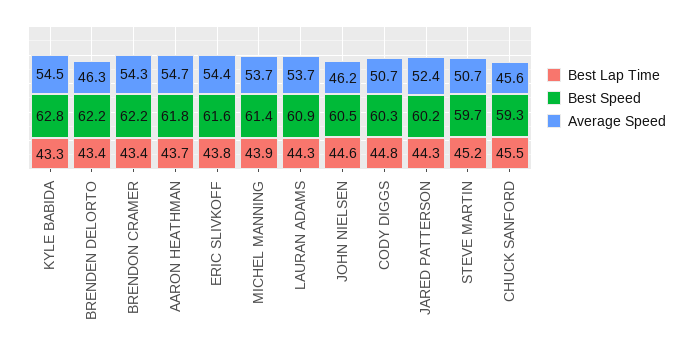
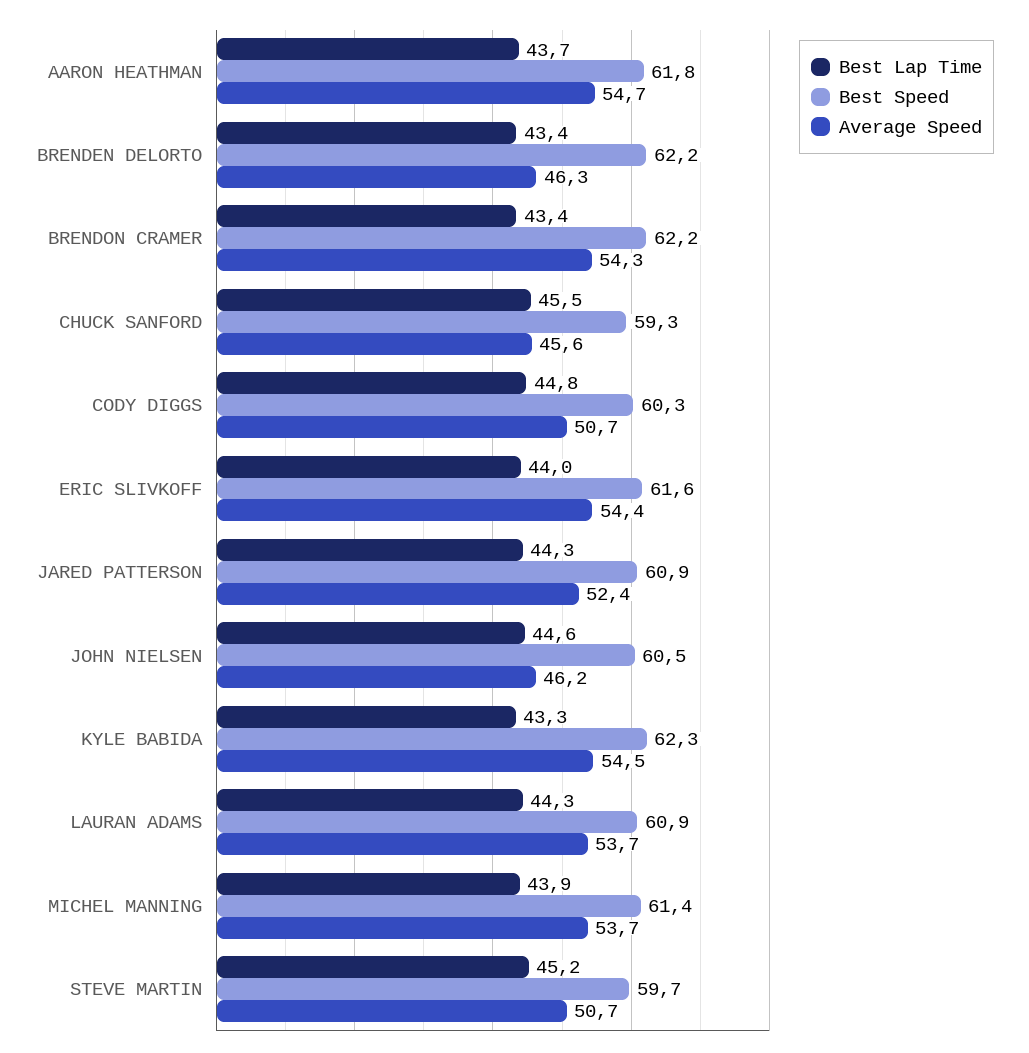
  {
    "Best Lap Time": {
      "KYLE BABIDA": 43.3,
      "BRENDEN DELORTO": 43.4,
      "BRENDON CRAMER": 43.4,
      "AARON HEATHMAN": 43.7,
-     "ERIC SLIVKOFF": 43.8,
+     "ERIC SLIVKOFF": 44,
      "MICHEL MANNING": 43.9,
      "LAURAN ADAMS": 44.3,
      "JOHN NIELSEN": 44.6,
      "CODY DIGGS": 44.8,
      "JARED PATTERSON": 44.3,
      "STEVE MARTIN": 45.2,
      "CHUCK SANFORD": 45.5
    },
    "Best Speed": {
-     "KYLE BABIDA": 62.8,
+     "KYLE BABIDA": 62.3,
      "BRENDEN DELORTO": 62.2,
      "BRENDON CRAMER": 62.2,
      "AARON HEATHMAN": 61.8,
      "ERIC SLIVKOFF": 61.6,
      "MICHEL MANNING": 61.4,
      "LAURAN ADAMS": 60.9,
      "JOHN NIELSEN": 60.5,
      "CODY DIGGS": 60.3,
-     "JARED PATTERSON": 60.2,
+     "JARED PATTERSON": 60.9,
      "STEVE MARTIN": 59.7,
      "CHUCK SANFORD": 59.3
    },
    "Average Speed": {
      "KYLE BABIDA": 54.5,
      "BRENDEN DELORTO": 46.3,
      "BRENDON CRAMER": 54.3,
      "AARON HEATHMAN": 54.7,
      "ERIC SLIVKOFF": 54.4,
      "MICHEL MANNING": 53.7,
      "LAURAN ADAMS": 53.7,
      "JOHN NIELSEN": 46.2,
      "CODY DIGGS": 50.7,
      "JARED PATTERSON": 52.4,
      "STEVE MARTIN": 50.7,
      "CHUCK SANFORD": 45.6
    }
  }

